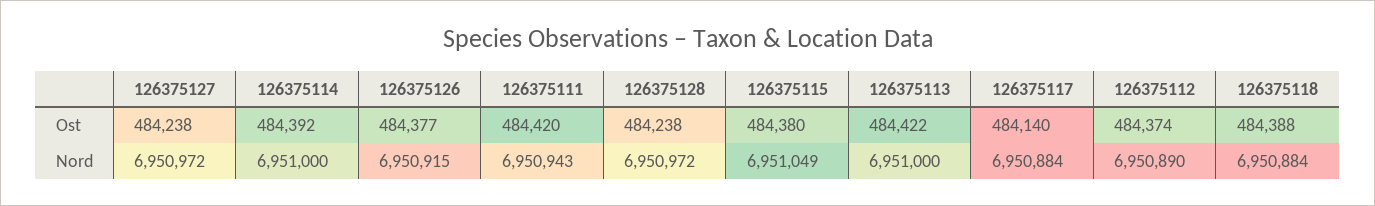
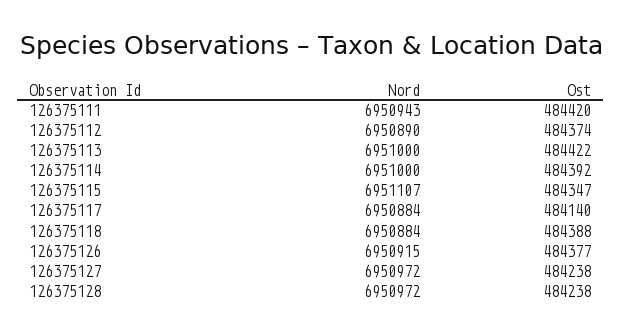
  {
    "126375127": {
      "Ost": 484238,
      "Nord": 6950972
    },
    "126375114": {
      "Ost": 484392,
      "Nord": 6951000
    },
    "126375126": {
      "Ost": 484377,
      "Nord": 6950915
    },
    "126375111": {
      "Ost": 484420,
      "Nord": 6950943
    },
    "126375128": {
      "Ost": 484238,
      "Nord": 6950972
    },
    "126375115": {
-     "Ost": 484380,
+     "Ost": 484347,
-     "Nord": 6951049
+     "Nord": 6951107
    },
    "126375113": {
      "Ost": 484422,
      "Nord": 6951000
    },
    "126375117": {
      "Ost": 484140,
      "Nord": 6950884
    },
    "126375112": {
      "Ost": 484374,
      "Nord": 6950890
    },
    "126375118": {
      "Ost": 484388,
      "Nord": 6950884
    }
  }

